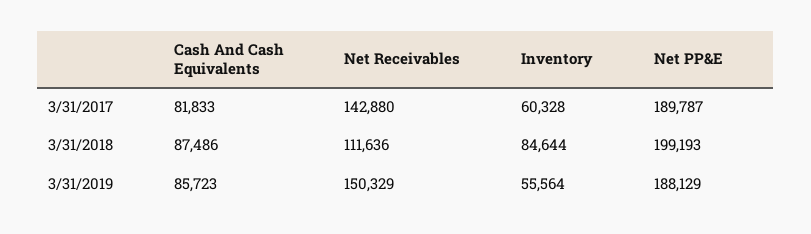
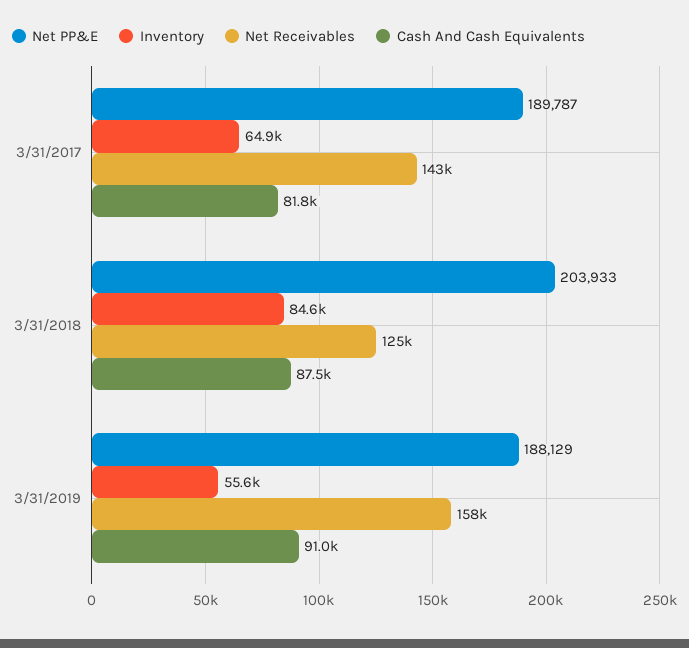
  {
    "Cash And Cash Equivalents": {
      "3/31/2017": 81833,
      "3/31/2018": 87486,
-     "3/31/2019": 85723
+     "3/31/2019": 91000
    },
    "Net Receivables": {
      "3/31/2017": 142880,
-     "3/31/2018": 111636,
+     "3/31/2018": 125000,
-     "3/31/2019": 150329
+     "3/31/2019": 158000
    },
    "Inventory": {
-     "3/31/2017": 60328,
+     "3/31/2017": 64900,
      "3/31/2018": 84644,
      "3/31/2019": 55564
    },
    "Net PP&E": {
      "3/31/2017": 189787,
-     "3/31/2018": 199193,
+     "3/31/2018": 203933,
      "3/31/2019": 188129
    }
  }

